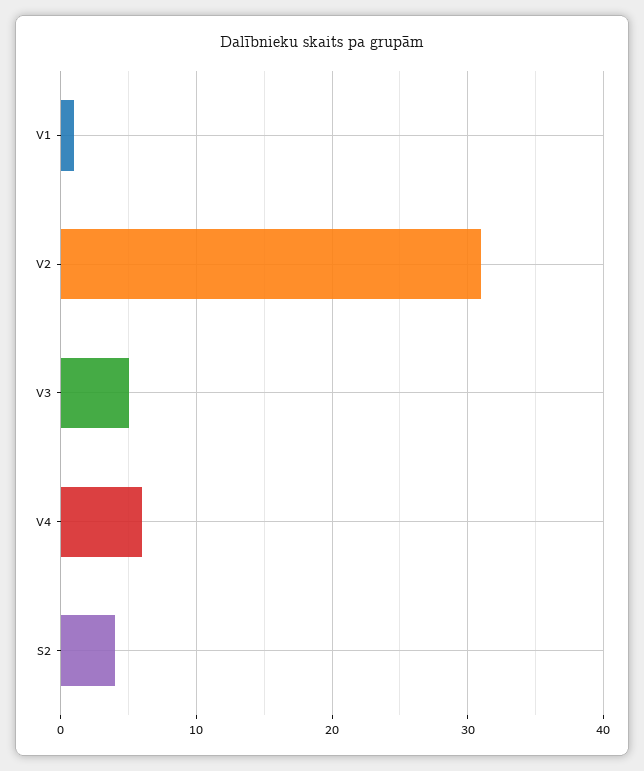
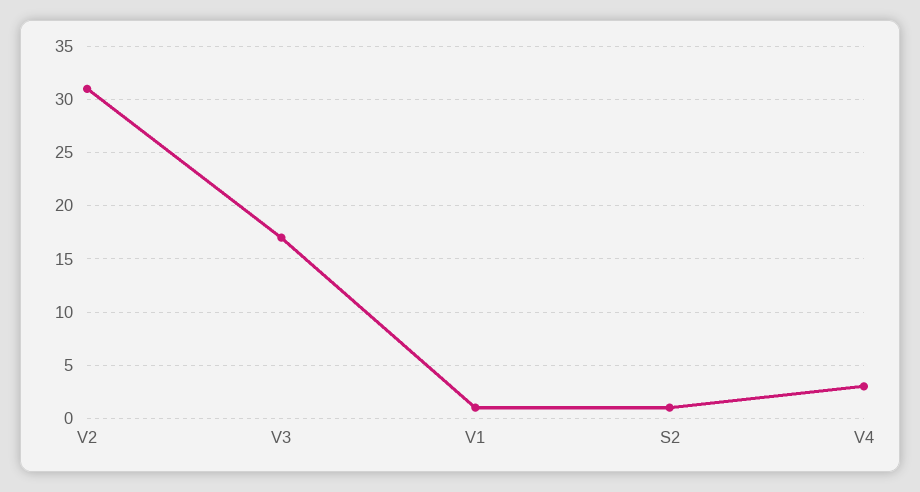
  {
    "V1": 1,
    "V2": 31,
-   "V3": 5,
+   "V3": 17,
-   "V4": 6,
+   "V4": 3,
-   "S2": 4
+   "S2": 1
  }

